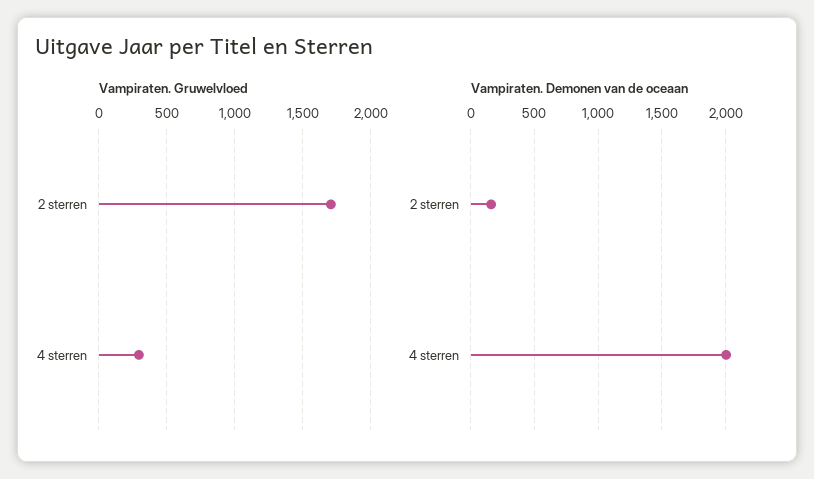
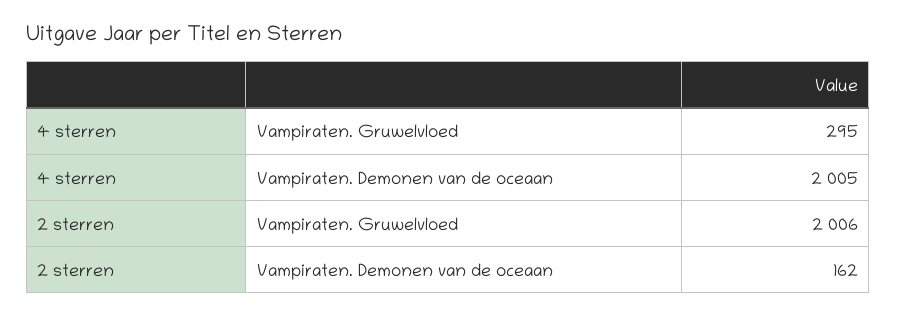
  {
    "Vampiraten. Gruwelvloed": {
-     "2 sterren": 1700,
+     "2 sterren": 2006,
      "4 sterren": 295
    },
    "Vampiraten. Demonen van de oceaan": {
      "2 sterren": 162,
      "4 sterren": 2005
    }
  }

